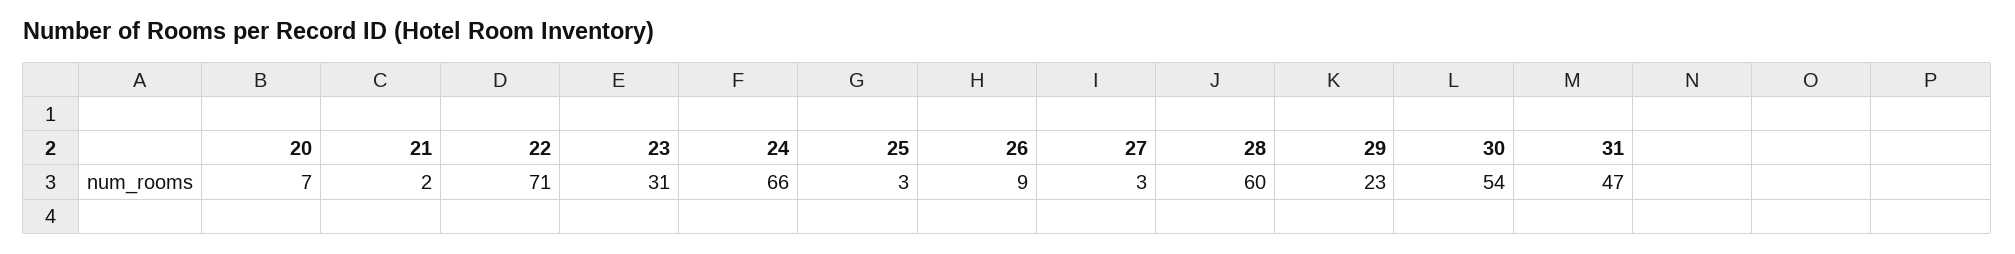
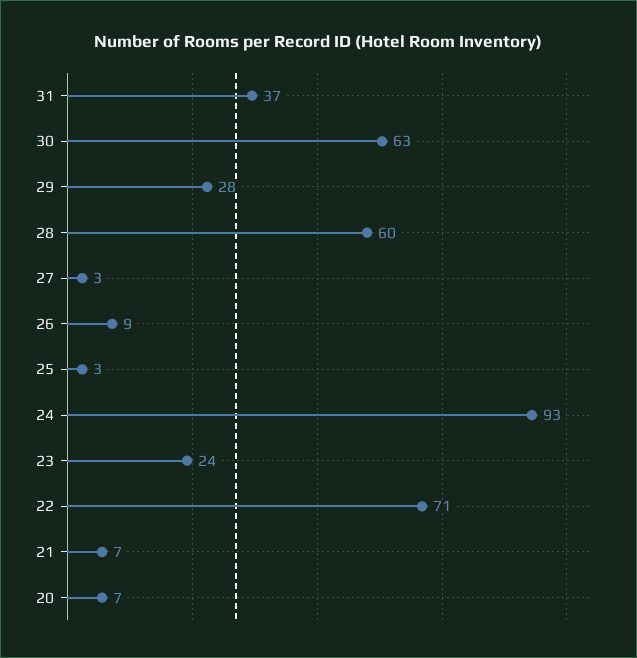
  {
    "20": 7,
-   "21": 2,
+   "21": 7,
    "22": 71,
-   "23": 31,
+   "23": 24,
-   "24": 66,
+   "24": 93,
    "25": 3,
    "26": 9,
    "27": 3,
    "28": 60,
-   "29": 23,
+   "29": 28,
-   "30": 54,
+   "30": 63,
-   "31": 47
+   "31": 37
  }

